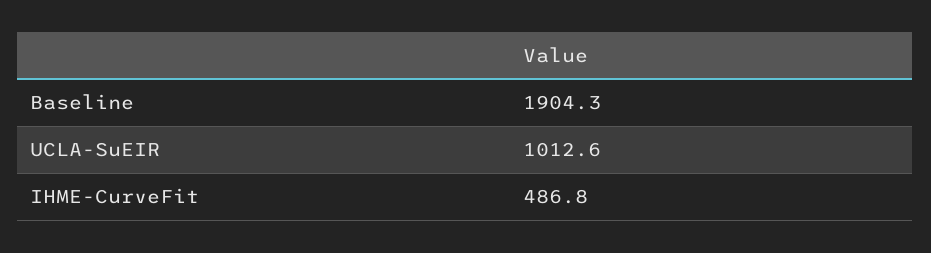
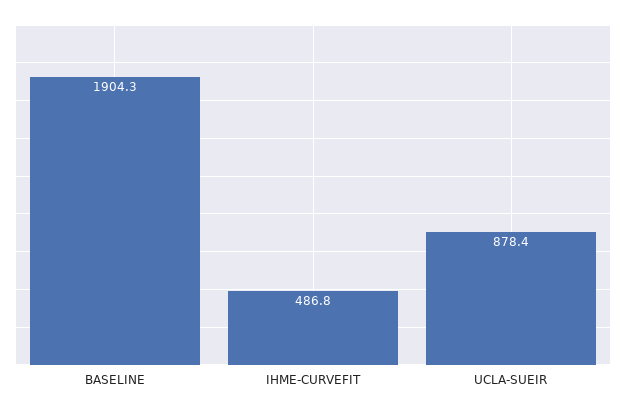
  {
    "Baseline": 1904.3,
-   "UCLA-SuEIR": 1012.6,
+   "UCLA-SuEIR": 878.4,
    "IHME-CurveFit": 486.8
  }

